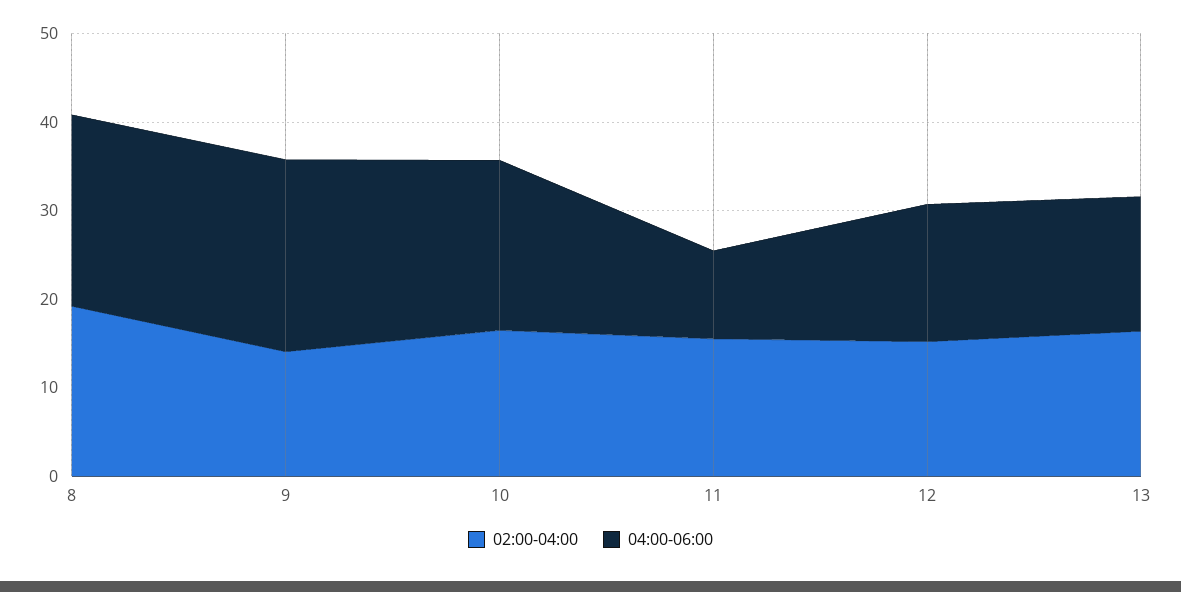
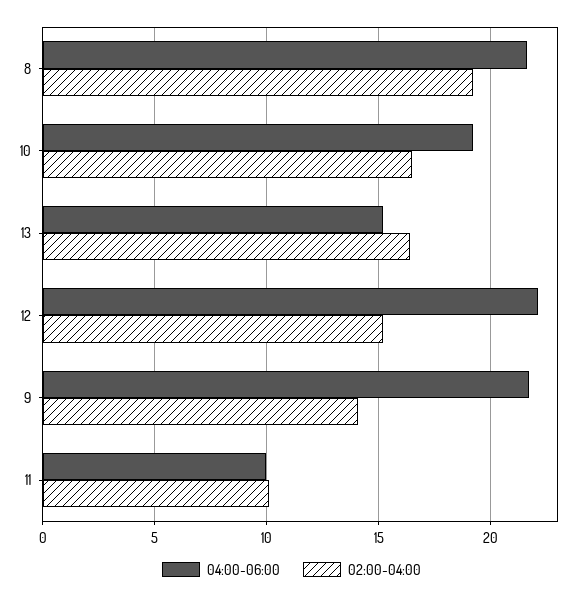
  {
    "02:00-04:00": {
      "8": 19,
      "9": 14,
      "10": 16.5,
-     "11": 16,
+     "11": 10,
      "12": 15,
      "13": 16.5
    },
    "04:00-06:00": {
      "8": 21.5,
      "9": 21.5,
      "10": 19,
      "11": 10,
-     "12": 16,
+     "12": 22,
      "13": 15
    }
  }

